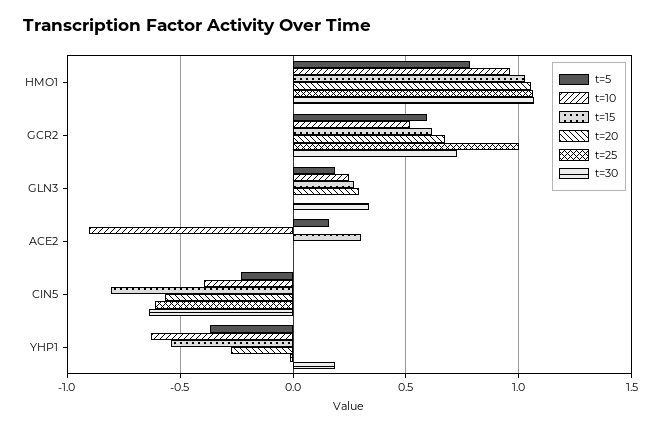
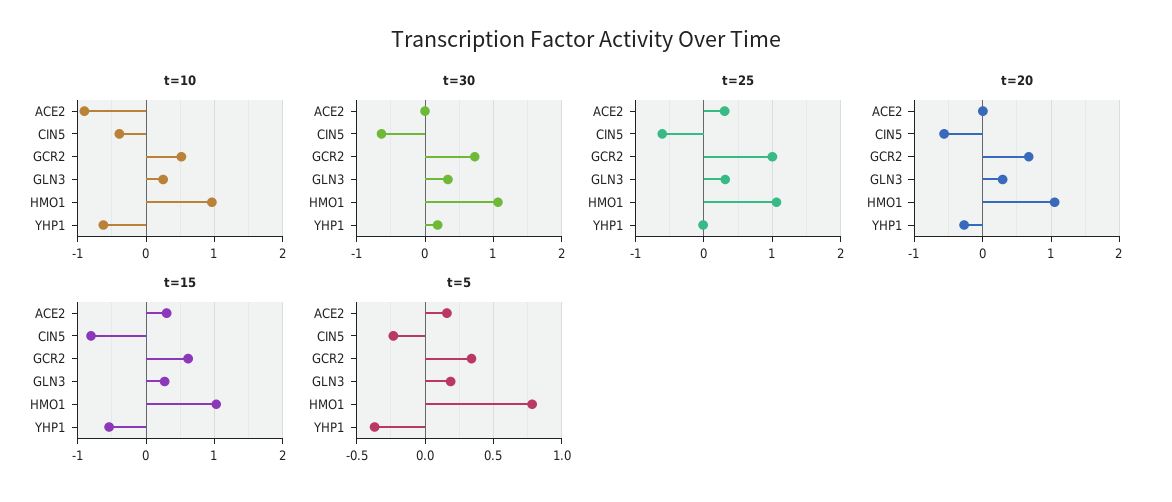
  {
    "t=5": {
      "HMO1": 0.8,
-     "GCR2": 0.6,
+     "GCR2": 0.35,
      "GLN3": 0.2,
      "ACE2": 0.15,
      "CIN5": -0.25,
      "YHP1": -0.35
    },
    "t=10": {
      "HMO1": 0.95,
      "GCR2": 0.5,
      "GLN3": 0.25,
      "ACE2": -0.9,
      "CIN5": -0.4,
      "YHP1": -0.65
    },
    "t=15": {
      "HMO1": 1.05,
      "GCR2": 0.6,
      "GLN3": 0.25,
      "ACE2": 0.3,
      "CIN5": -0.8,
      "YHP1": -0.55
    },
    "t=20": {
      "HMO1": 1.05,
      "GCR2": 0.65,
      "GLN3": 0.3,
      "ACE2": 0,
      "CIN5": -0.55,
      "YHP1": -0.25
    },
    "t=25": {
      "HMO1": 1.05,
      "GCR2": 1,
-     "GLN3": 0,
+     "GLN3": 0.3,
-     "ACE2": 0,
+     "ACE2": 0.3,
      "CIN5": -0.6,
      "YHP1": 0
    },
    "t=30": {
      "HMO1": 1.05,
      "GCR2": 0.75,
      "GLN3": 0.35,
      "ACE2": 0,
      "CIN5": -0.65,
      "YHP1": 0.2
    }
  }

